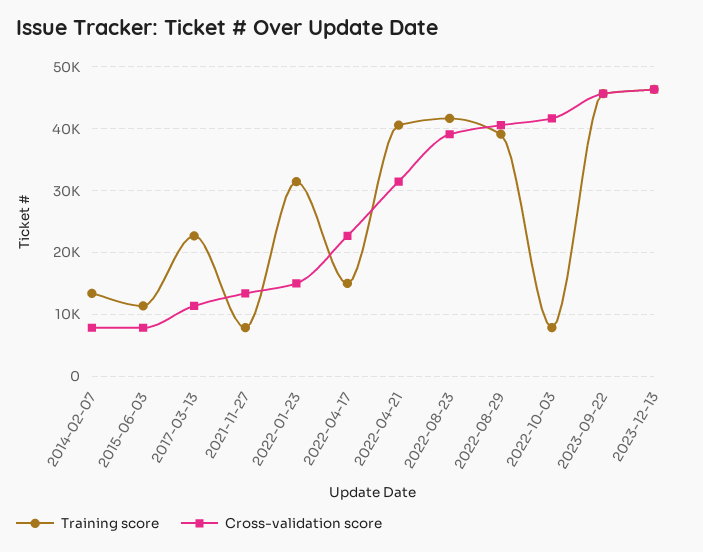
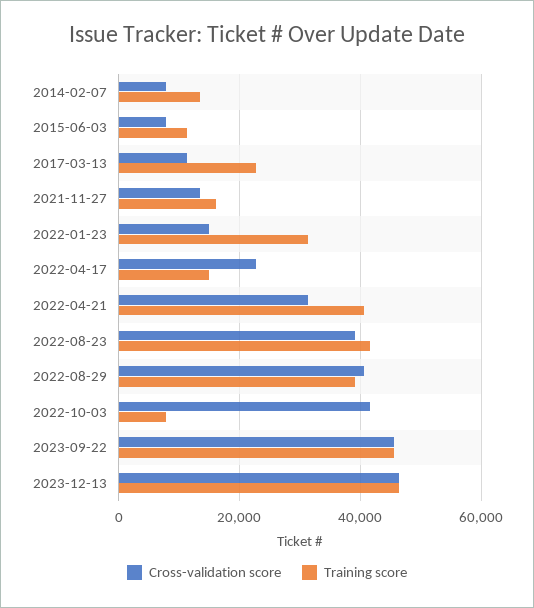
  {
    "Training score": {
      "2014-02-07": 13000,
      "2015-06-03": 11000,
      "2017-03-13": 23000,
-     "2021-11-27": 8000,
+     "2021-11-27": 16000,
      "2022-01-23": 31000,
      "2022-04-17": 15000,
      "2022-04-21": 41000,
      "2022-08-23": 42000,
      "2022-08-29": 39000,
      "2022-10-03": 8000,
      "2023-09-22": 46000,
      "2023-12-13": 46000
    },
    "Cross-validation score": {
      "2014-02-07": 8000,
      "2015-06-03": 8000,
      "2017-03-13": 11000,
      "2021-11-27": 13000,
      "2022-01-23": 15000,
      "2022-04-17": 23000,
      "2022-04-21": 31000,
      "2022-08-23": 39000,
      "2022-08-29": 41000,
      "2022-10-03": 42000,
      "2023-09-22": 46000,
      "2023-12-13": 46000
    }
  }

